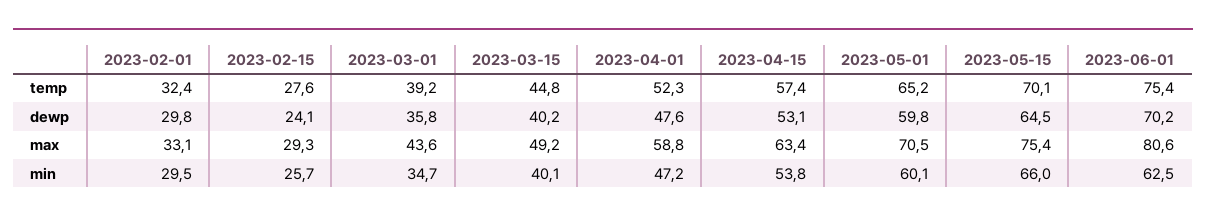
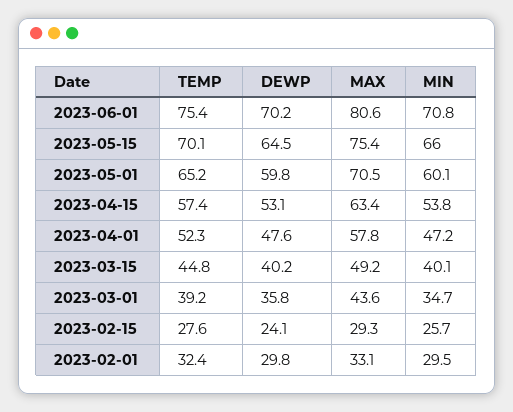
  {
    "2023-02-01": {
      "temp": 32.4,
      "dewp": 29.8,
      "max": 33.1,
      "min": 29.5
    },
    "2023-02-15": {
      "temp": 27.6,
      "dewp": 24.1,
      "max": 29.3,
      "min": 25.7
    },
    "2023-03-01": {
      "temp": 39.2,
      "dewp": 35.8,
      "max": 43.6,
      "min": 34.7
    },
    "2023-03-15": {
      "temp": 44.8,
      "dewp": 40.2,
      "max": 49.2,
      "min": 40.1
    },
    "2023-04-01": {
      "temp": 52.3,
      "dewp": 47.6,
-     "max": 58.8,
+     "max": 57.8,
      "min": 47.2
    },
    "2023-04-15": {
      "temp": 57.4,
      "dewp": 53.1,
      "max": 63.4,
      "min": 53.8
    },
    "2023-05-01": {
      "temp": 65.2,
      "dewp": 59.8,
      "max": 70.5,
      "min": 60.1
    },
    "2023-05-15": {
      "temp": 70.1,
      "dewp": 64.5,
      "max": 75.4,
      "min": 66
    },
    "2023-06-01": {
      "temp": 75.4,
      "dewp": 70.2,
      "max": 80.6,
-     "min": 62.5
+     "min": 70.8
    }
  }

